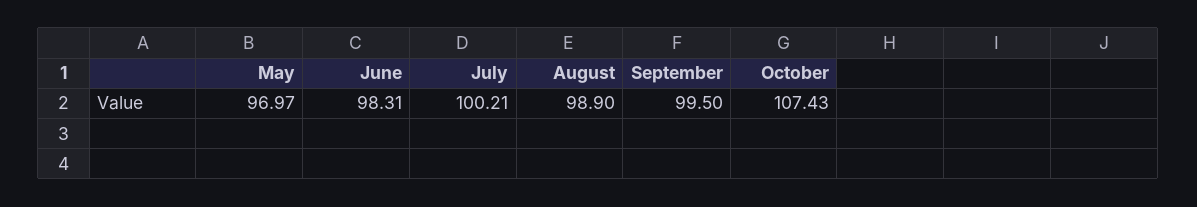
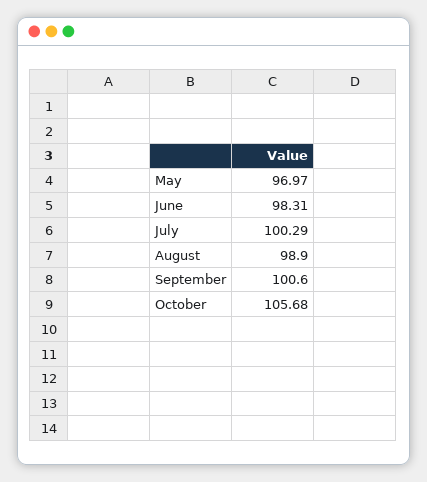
  {
    "May": 96.97,
    "June": 98.31,
-   "July": 100.21,
+   "July": 100.29,
    "August": 98.9,
-   "September": 99.5,
+   "September": 100.6,
-   "October": 107.43
+   "October": 105.68
  }

